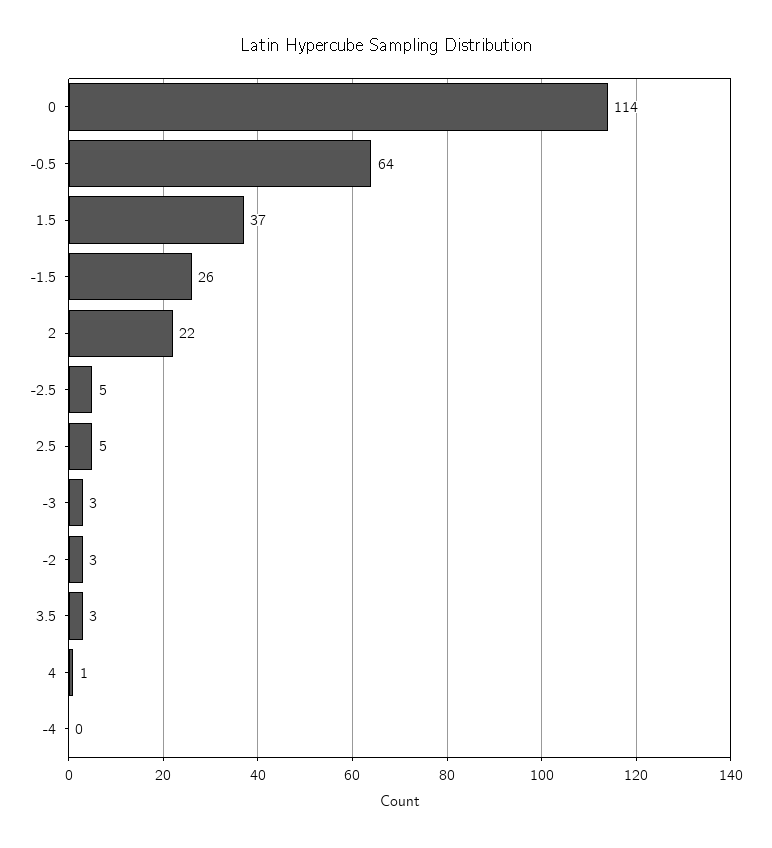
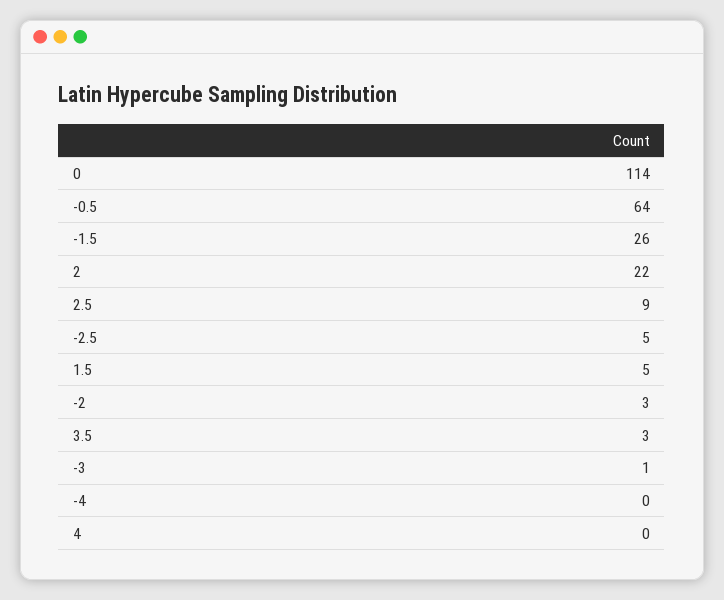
  {
    "0": 114,
    "-0.5": 64,
-   "1.5": 37,
+   "1.5": 5,
    "-1.5": 26,
    "2": 22,
    "-2.5": 5,
-   "2.5": 5,
+   "2.5": 9,
-   "-3": 3,
+   "-3": 1,
    "-2": 3,
    "3.5": 3,
-   "4": 1,
+   "4": 0,
    "-4": 0
  }

